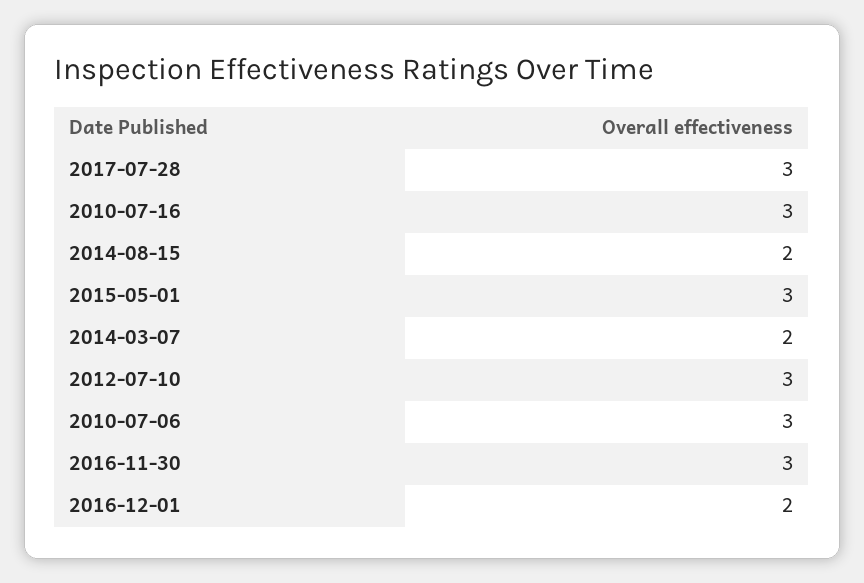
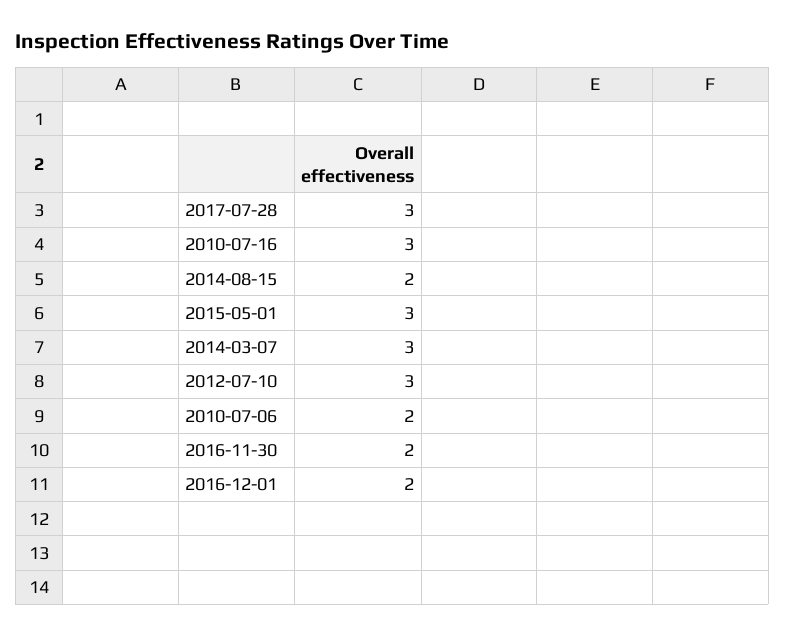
  {
    "2017-07-28": 3,
    "2010-07-16": 3,
    "2014-08-15": 2,
    "2015-05-01": 3,
-   "2014-03-07": 2,
+   "2014-03-07": 3,
    "2012-07-10": 3,
-   "2010-07-06": 3,
+   "2010-07-06": 2,
-   "2016-11-30": 3,
+   "2016-11-30": 2,
    "2016-12-01": 2
  }

